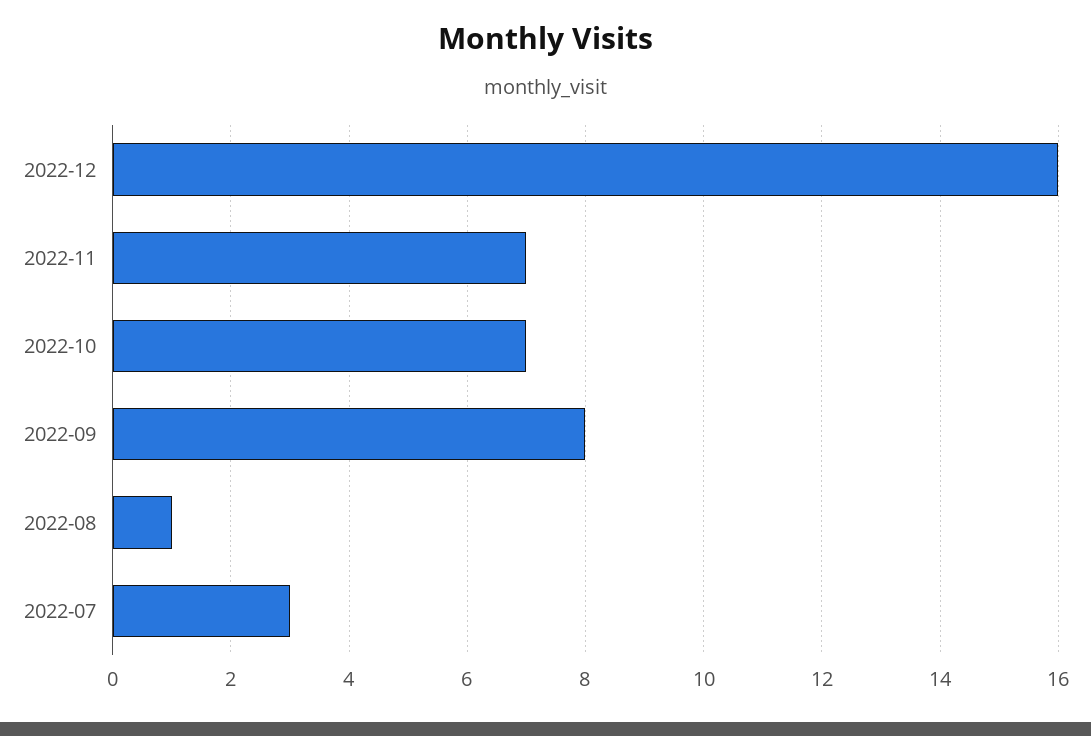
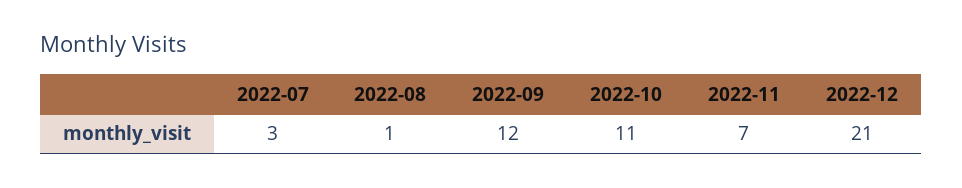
  {
-   "2022-12": 16,
+   "2022-12": 21,
    "2022-11": 7,
-   "2022-10": 7,
+   "2022-10": 11,
-   "2022-09": 8,
+   "2022-09": 12,
    "2022-08": 1,
    "2022-07": 3
  }

